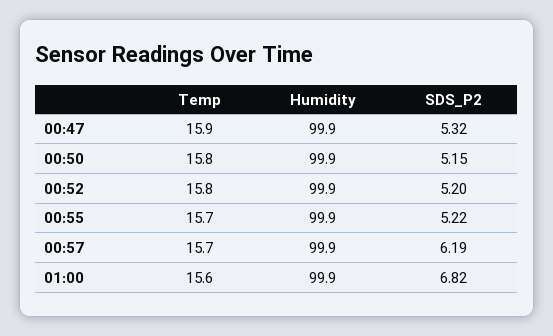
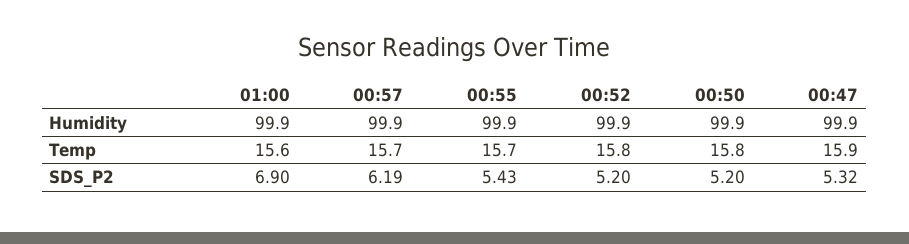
  {
    "Temp": {
      "00:47": 15.9,
      "00:50": 15.8,
      "00:52": 15.8,
      "00:55": 15.7,
      "00:57": 15.7,
      "01:00": 15.6
    },
    "Humidity": {
      "00:47": 99.9,
      "00:50": 99.9,
      "00:52": 99.9,
      "00:55": 99.9,
      "00:57": 99.9,
      "01:00": 99.9
    },
    "SDS_P2": {
      "00:47": 5.32,
-     "00:50": 5.15,
+     "00:50": 5.2,
      "00:52": 5.2,
-     "00:55": 5.22,
+     "00:55": 5.43,
      "00:57": 6.19,
-     "01:00": 6.82
+     "01:00": 6.9
    }
  }

